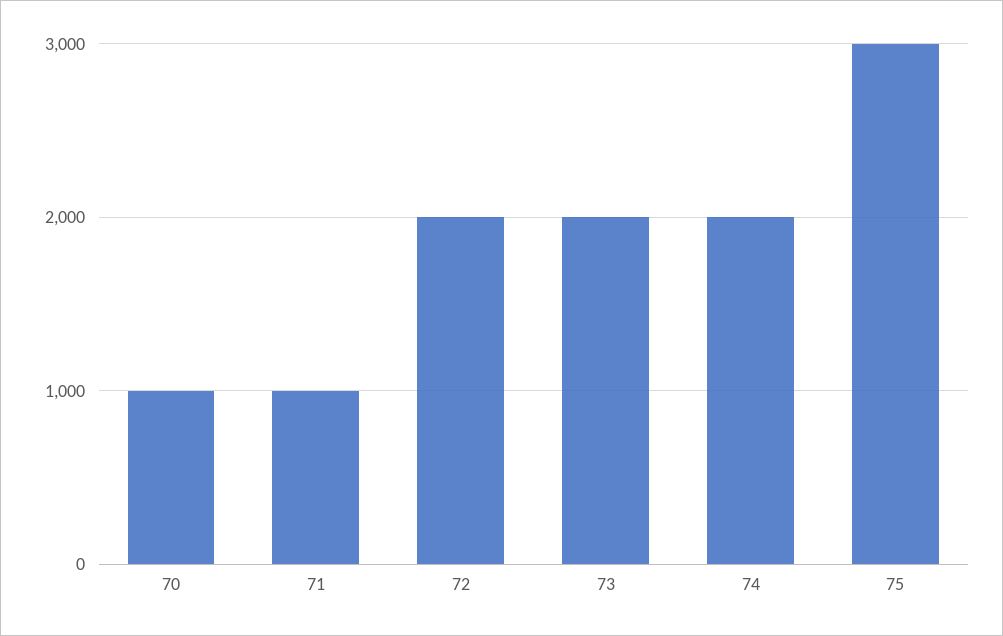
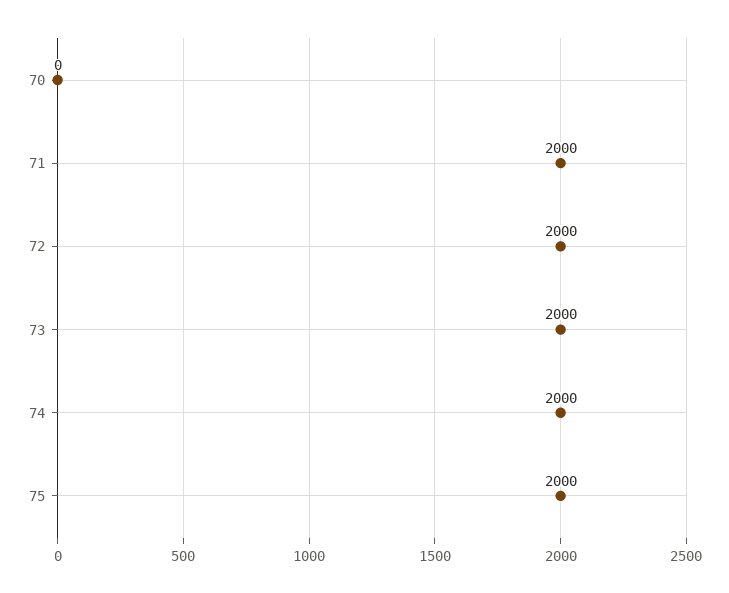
  {
-   "70": 1000,
+   "70": 0,
-   "71": 1000,
+   "71": 2000,
    "72": 2000,
    "73": 2000,
    "74": 2000,
-   "75": 3000
+   "75": 2000
  }

